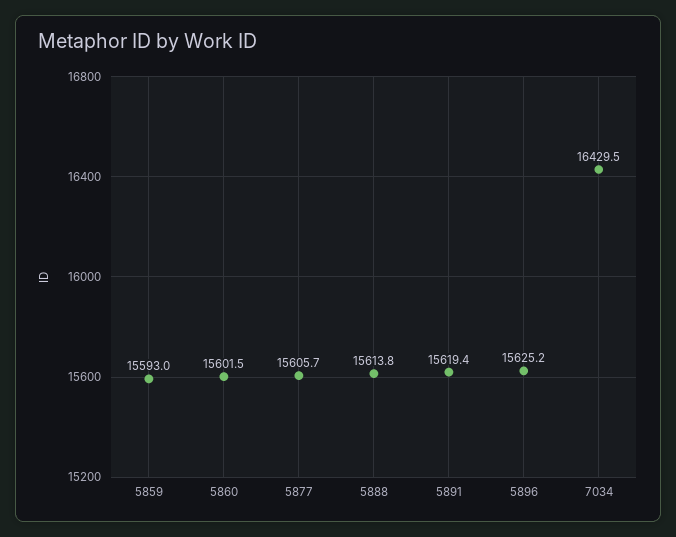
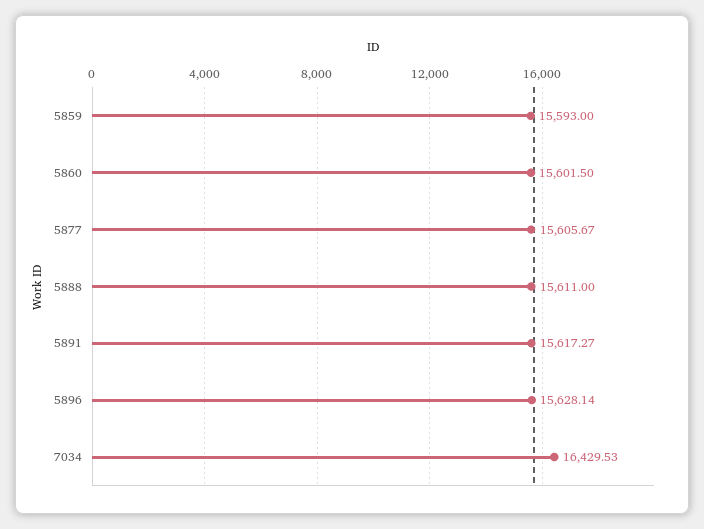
  {
    "5859": 15593,
    "5860": 15601.5,
    "5877": 15605.67,
-   "5888": 15613.8,
+   "5888": 15611,
-   "5891": 15619.4,
+   "5891": 15617.27,
-   "5896": 15625.2,
+   "5896": 15628.14,
    "7034": 16429.53
  }

